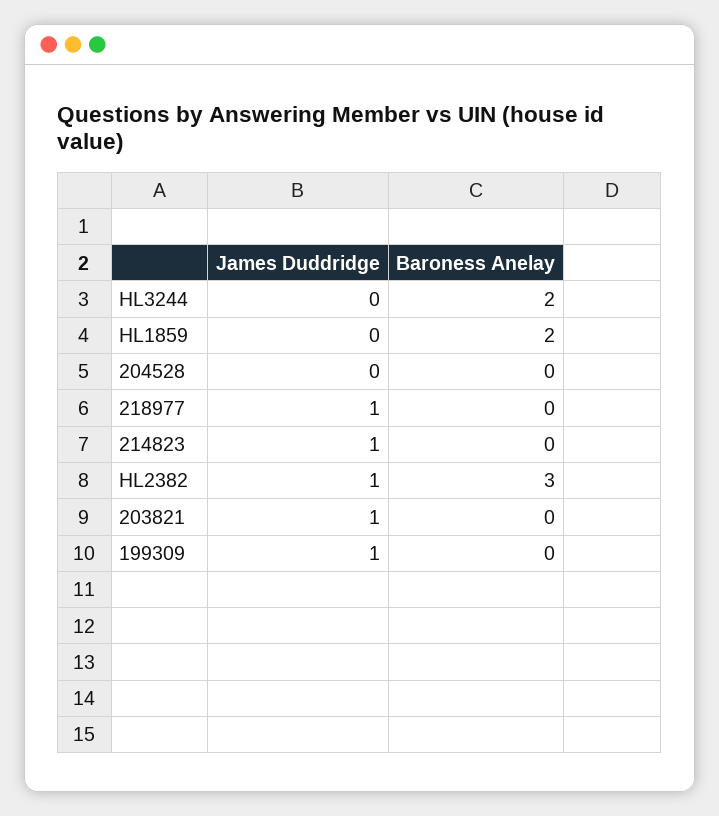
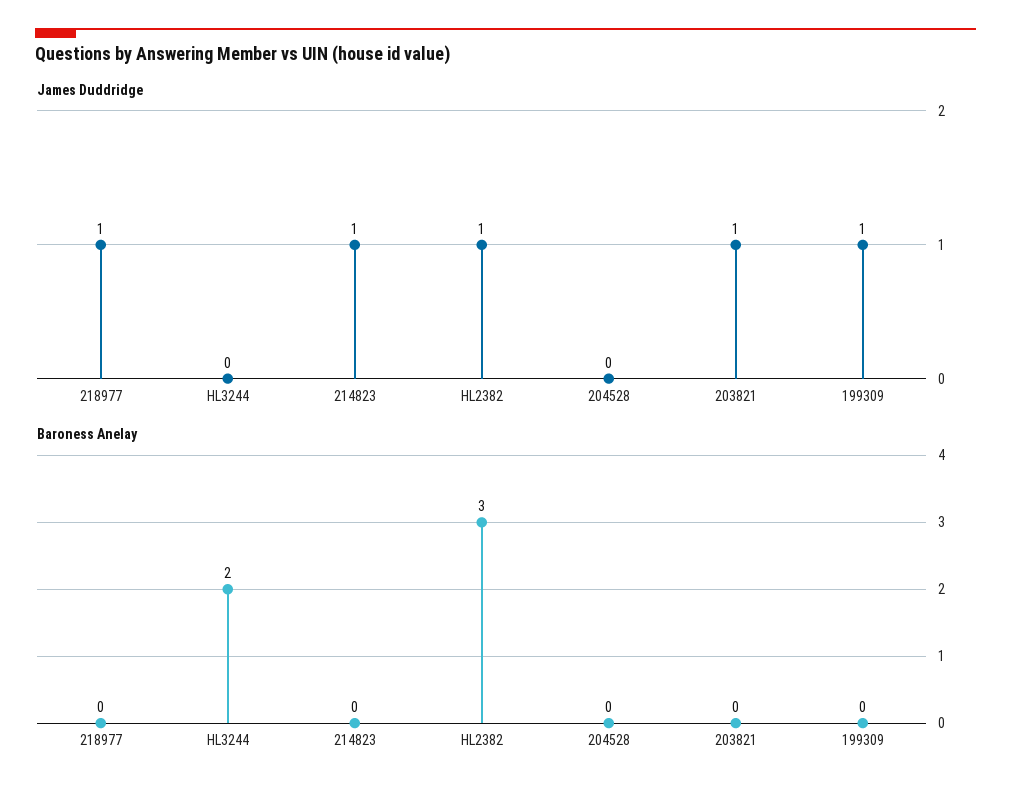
  {
    "James Duddridge": {
      "HL3244": 0,
-     "HL1859": 0,
      "204528": 0,
      "218977": 1,
      "214823": 1,
      "HL2382": 1,
      "203821": 1,
      "199309": 1
    },
    "Baroness Anelay": {
      "HL3244": 2,
-     "HL1859": 2,
      "204528": 0,
      "218977": 0,
      "214823": 0,
      "HL2382": 3,
      "203821": 0,
      "199309": 0
    }
  }

